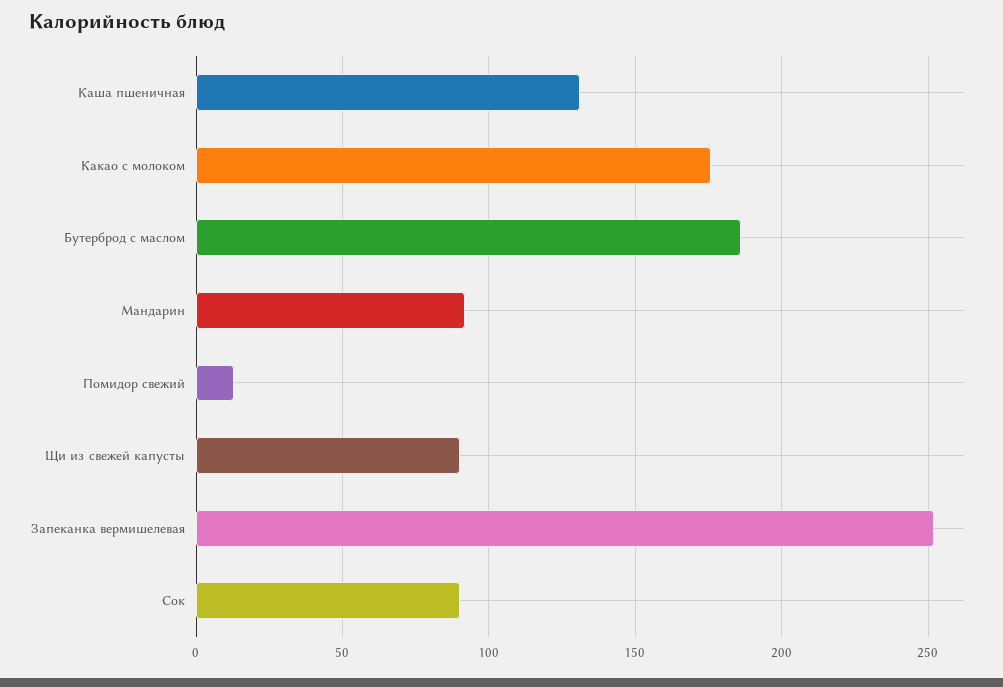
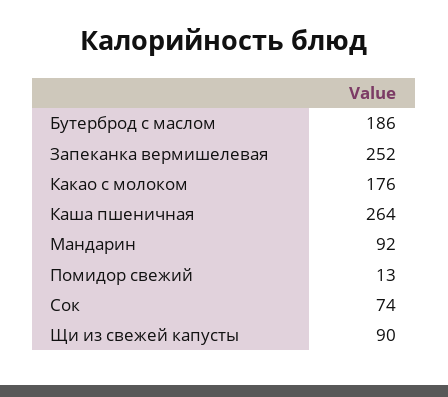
  {
-   "Каша пшеничная": 130,
+   "Каша пшеничная": 264,
    "Какао с молоком": 176,
    "Бутерброд с маслом": 186,
    "Мандарин": 92,
    "Помидор свежий": 13,
    "Щи из свежей капусты": 90,
    "Запеканка вермишелевая": 252,
-   "Сок": 90
+   "Сок": 74
  }

